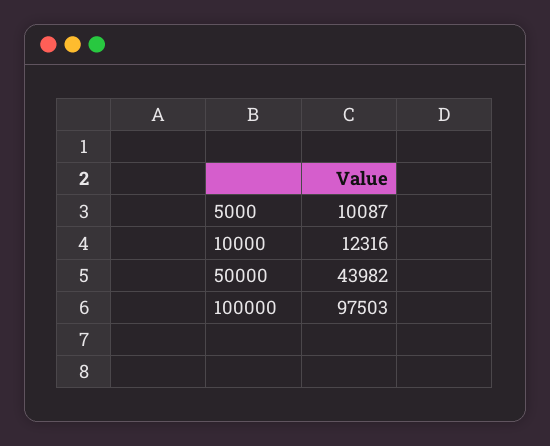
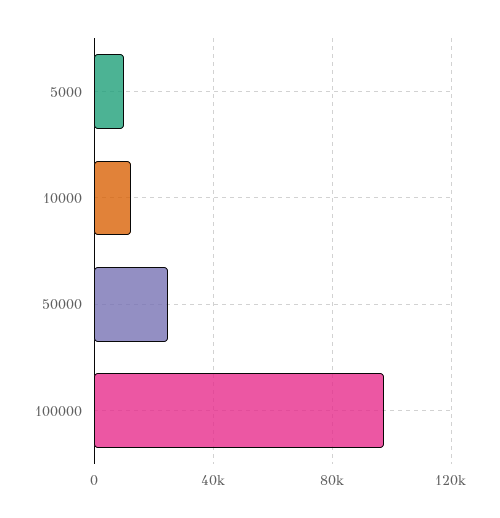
  {
    "5000": 10087,
    "10000": 12316,
-   "50000": 43982,
+   "50000": 25000,
    "100000": 97503
  }

